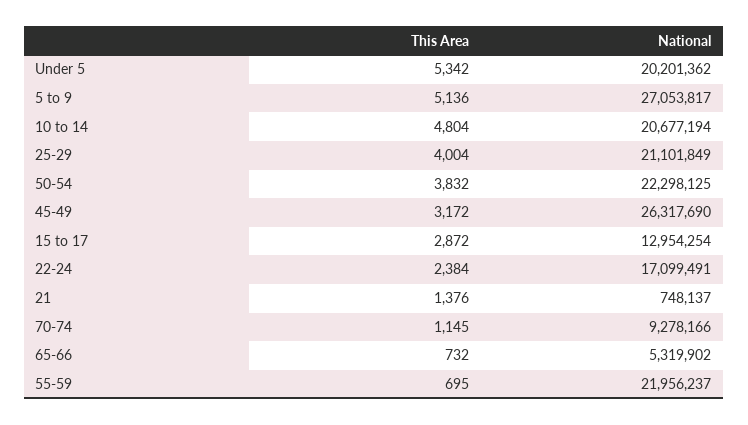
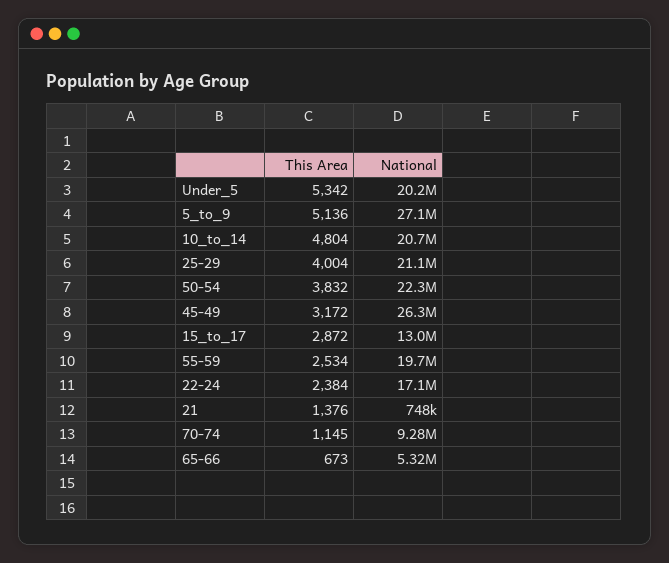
  {
    "This Area": {
      "Under 5": 5342,
      "5 to 9": 5136,
      "10 to 14": 4804,
      "25-29": 4004,
      "50-54": 3832,
      "45-49": 3172,
      "15 to 17": 2872,
      "22-24": 2384,
      "21": 1376,
      "70-74": 1145,
-     "65-66": 732,
+     "65-66": 673,
-     "55-59": 695
+     "55-59": 2534
    },
    "National": {
      "Under 5": 20201362,
      "5 to 9": 27053817,
      "10 to 14": 20677194,
      "25-29": 21101849,
      "50-54": 22298125,
      "45-49": 26317690,
      "15 to 17": 12954254,
      "22-24": 17099491,
      "21": 748137,
      "70-74": 9278166,
      "65-66": 5319902,
-     "55-59": 21956237
+     "55-59": 19700000
    }
  }

